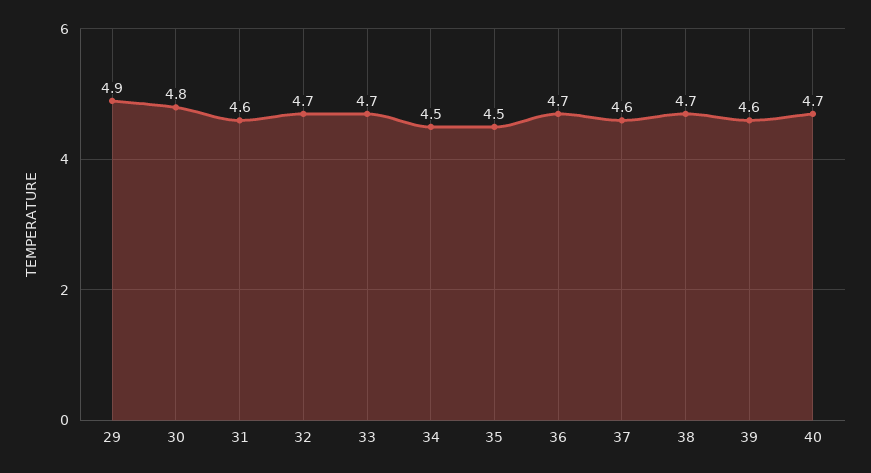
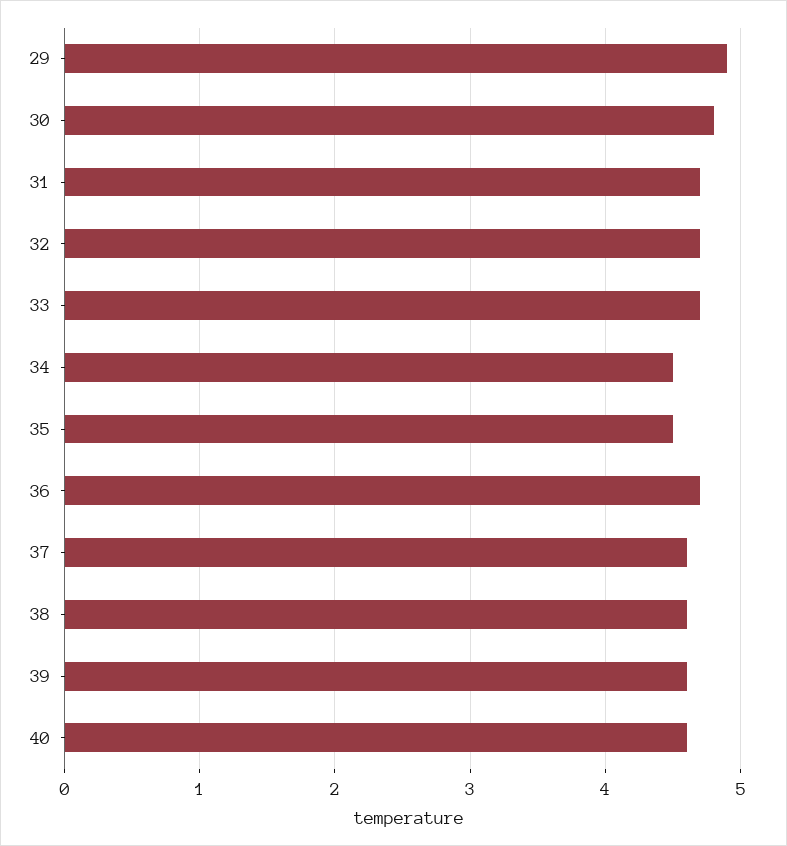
  {
    "29": 4.9,
    "30": 4.8,
-   "31": 4.6,
+   "31": 4.7,
    "32": 4.7,
    "33": 4.7,
    "34": 4.5,
    "35": 4.5,
    "36": 4.7,
    "37": 4.6,
-   "38": 4.7,
+   "38": 4.6,
    "39": 4.6,
-   "40": 4.7
+   "40": 4.6
  }

